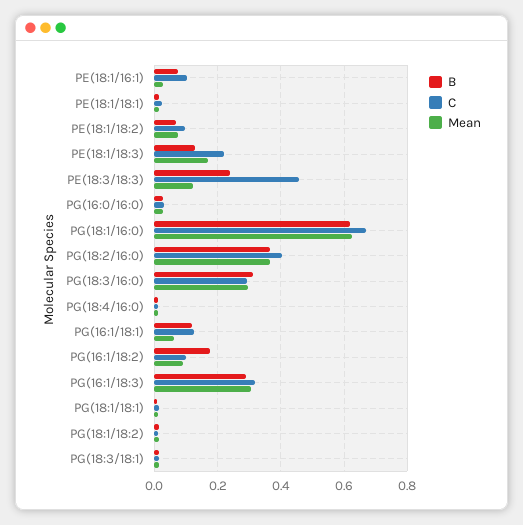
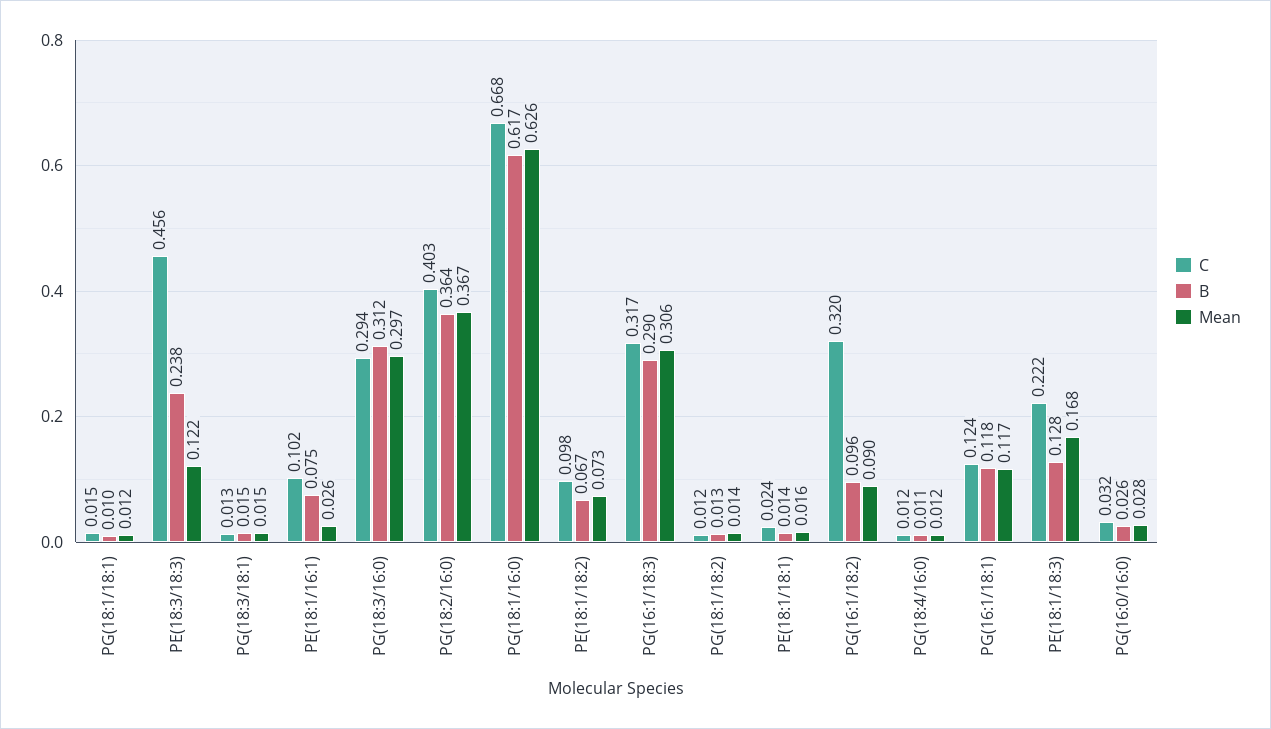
  {
    "B": {
      "PE(18:1/16:1)": 0.075,
      "PE(18:1/18:1)": 0.014,
      "PE(18:1/18:2)": 0.067,
      "PE(18:1/18:3)": 0.128,
      "PE(18:3/18:3)": 0.238,
      "PG(16:0/16:0)": 0.026,
      "PG(18:1/16:0)": 0.617,
      "PG(18:2/16:0)": 0.364,
      "PG(18:3/16:0)": 0.312,
      "PG(18:4/16:0)": 0.011,
      "PG(16:1/18:1)": 0.118,
-     "PG(16:1/18:2)": 0.18,
+     "PG(16:1/18:2)": 0.096,
      "PG(16:1/18:3)": 0.29,
      "PG(18:1/18:1)": 0.01,
      "PG(18:1/18:2)": 0.013,
      "PG(18:3/18:1)": 0.015
    },
    "C": {
      "PE(18:1/16:1)": 0.102,
      "PE(18:1/18:1)": 0.024,
      "PE(18:1/18:2)": 0.098,
      "PE(18:1/18:3)": 0.222,
      "PE(18:3/18:3)": 0.456,
      "PG(16:0/16:0)": 0.032,
      "PG(18:1/16:0)": 0.668,
      "PG(18:2/16:0)": 0.403,
      "PG(18:3/16:0)": 0.294,
      "PG(18:4/16:0)": 0.012,
      "PG(16:1/18:1)": 0.124,
-     "PG(16:1/18:2)": 0.1,
+     "PG(16:1/18:2)": 0.32,
      "PG(16:1/18:3)": 0.317,
      "PG(18:1/18:1)": 0.015,
      "PG(18:1/18:2)": 0.012,
      "PG(18:3/18:1)": 0.013
    },
    "Mean": {
      "PE(18:1/16:1)": 0.026,
      "PE(18:1/18:1)": 0.016,
      "PE(18:1/18:2)": 0.073,
      "PE(18:1/18:3)": 0.168,
      "PE(18:3/18:3)": 0.122,
      "PG(16:0/16:0)": 0.028,
      "PG(18:1/16:0)": 0.626,
      "PG(18:2/16:0)": 0.367,
      "PG(18:3/16:0)": 0.297,
      "PG(18:4/16:0)": 0.012,
-     "PG(16:1/18:1)": 0.06,
+     "PG(16:1/18:1)": 0.117,
      "PG(16:1/18:2)": 0.09,
      "PG(16:1/18:3)": 0.306,
      "PG(18:1/18:1)": 0.012,
      "PG(18:1/18:2)": 0.014,
      "PG(18:3/18:1)": 0.015
    }
  }

